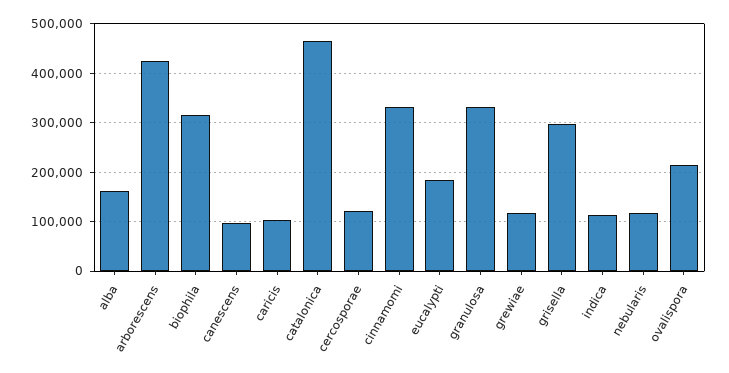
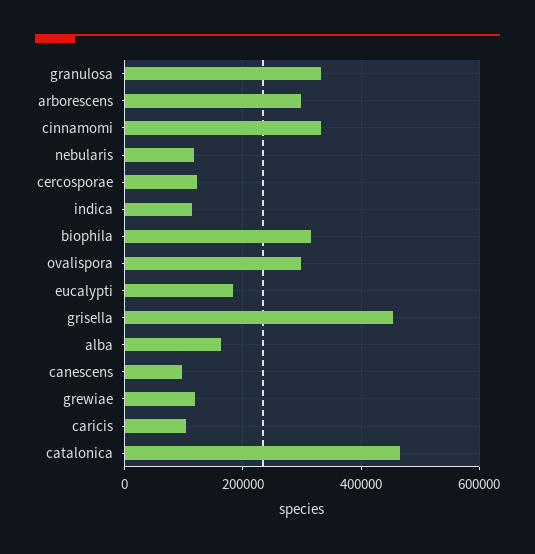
  {
    "alba": 160000,
-   "arborescens": 420000,
+   "arborescens": 300000,
    "biophila": 320000,
    "canescens": 100000,
    "caricis": 100000,
    "catalonica": 460000,
    "cercosporae": 120000,
    "cinnamomi": 340000,
    "eucalypti": 180000,
    "granulosa": 340000,
    "grewiae": 120000,
-   "grisella": 300000,
+   "grisella": 460000,
    "indica": 120000,
    "nebularis": 120000,
-   "ovalispora": 220000
+   "ovalispora": 300000
  }

